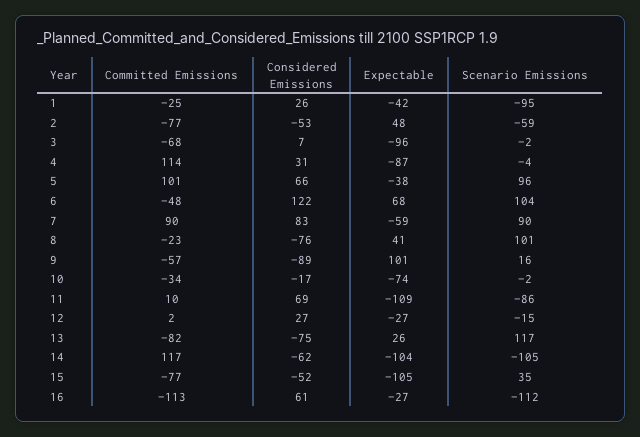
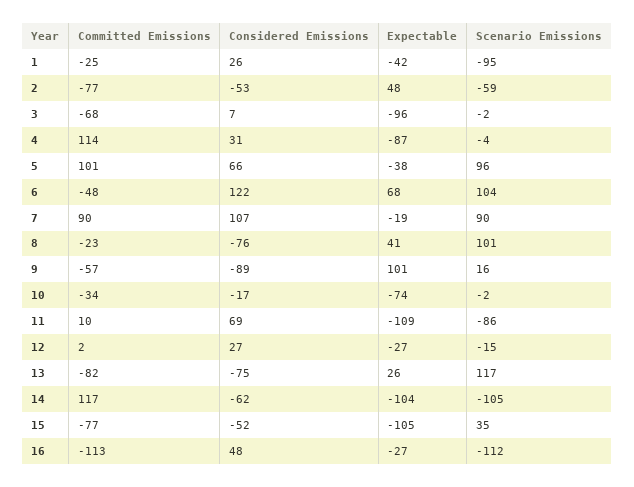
  {
    "Committed Emissions": {
      "1": -25,
      "2": -77,
      "3": -68,
      "4": 114,
      "5": 101,
      "6": -48,
      "7": 90,
      "8": -23,
      "9": -57,
      "10": -34,
      "11": 10,
      "12": 2,
      "13": -82,
      "14": 117,
      "15": -77,
      "16": -113
    },
    "Considered Emissions": {
      "1": 26,
      "2": -53,
      "3": 7,
      "4": 31,
      "5": 66,
      "6": 122,
-     "7": 83,
+     "7": 107,
      "8": -76,
      "9": -89,
      "10": -17,
      "11": 69,
      "12": 27,
      "13": -75,
      "14": -62,
      "15": -52,
-     "16": 61
+     "16": 48
    },
    "Expectable": {
      "1": -42,
      "2": 48,
      "3": -96,
      "4": -87,
      "5": -38,
      "6": 68,
-     "7": -59,
+     "7": -19,
      "8": 41,
      "9": 101,
      "10": -74,
      "11": -109,
      "12": -27,
      "13": 26,
      "14": -104,
      "15": -105,
      "16": -27
    },
    "Scenario Emissions": {
      "1": -95,
      "2": -59,
      "3": -2,
      "4": -4,
      "5": 96,
      "6": 104,
      "7": 90,
      "8": 101,
      "9": 16,
      "10": -2,
      "11": -86,
      "12": -15,
      "13": 117,
      "14": -105,
      "15": 35,
      "16": -112
    }
  }

